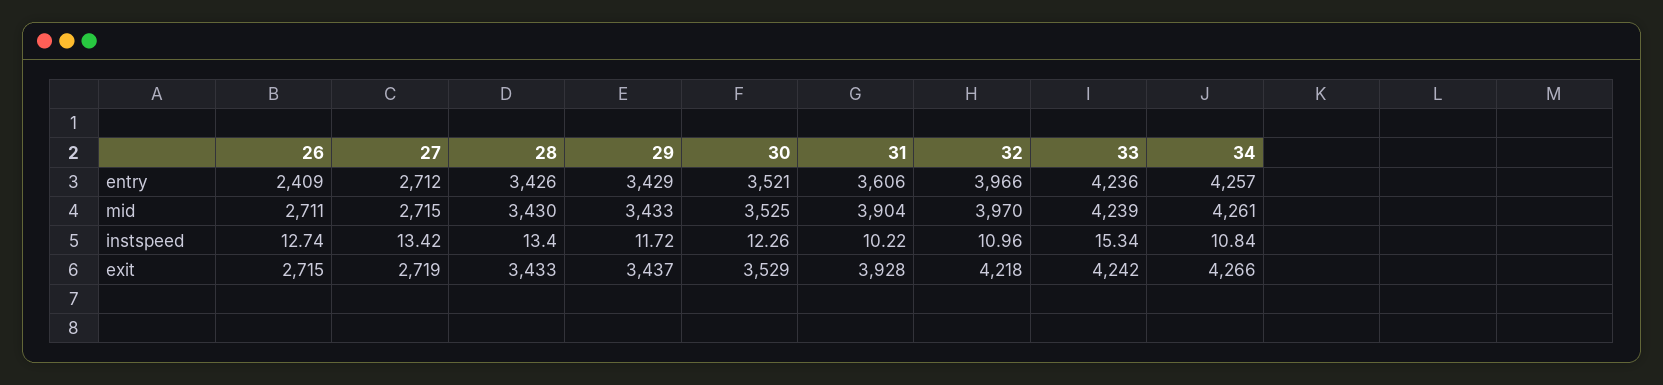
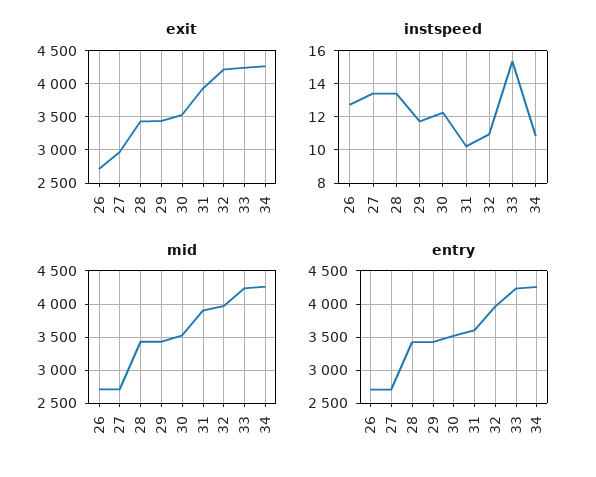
  {
    "entry": {
-     "26": 2409,
+     "26": 2700,
      "27": 2712,
      "28": 3426,
      "29": 3429,
      "30": 3521,
      "31": 3606,
      "32": 3966,
      "33": 4236,
      "34": 4257
    },
    "mid": {
      "26": 2711,
      "27": 2715,
      "28": 3430,
      "29": 3433,
      "30": 3525,
      "31": 3904,
      "32": 3970,
      "33": 4239,
      "34": 4261
    },
    "instspeed": {
      "26": 12.74,
      "27": 13.42,
      "28": 13.4,
      "29": 11.72,
      "30": 12.26,
      "31": 10.22,
      "32": 10.96,
      "33": 15.34,
      "34": 10.84
    },
    "exit": {
      "26": 2715,
-     "27": 2719,
+     "27": 3000,
      "28": 3433,
      "29": 3437,
      "30": 3529,
      "31": 3928,
      "32": 4218,
      "33": 4242,
      "34": 4266
    }
  }

